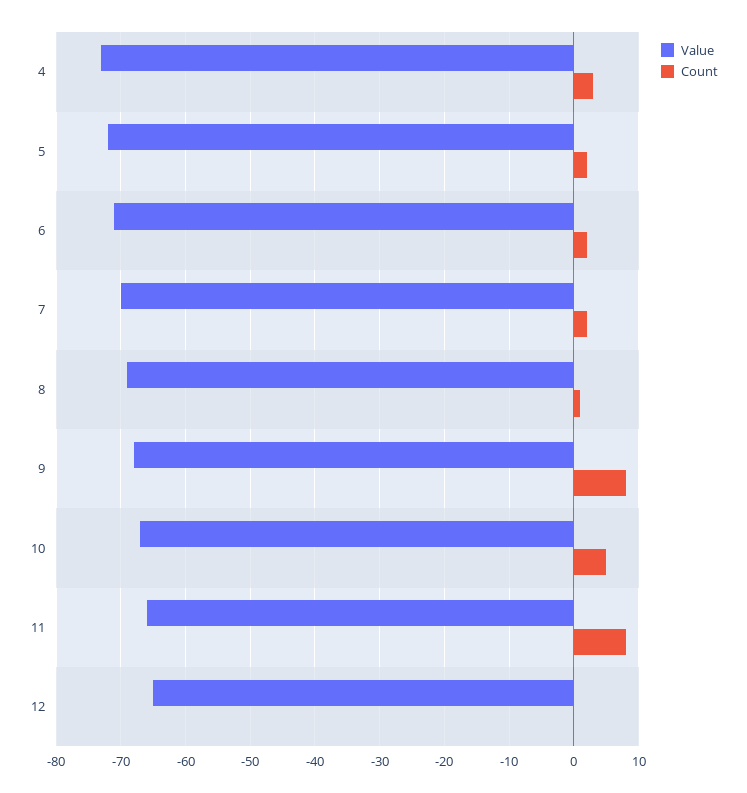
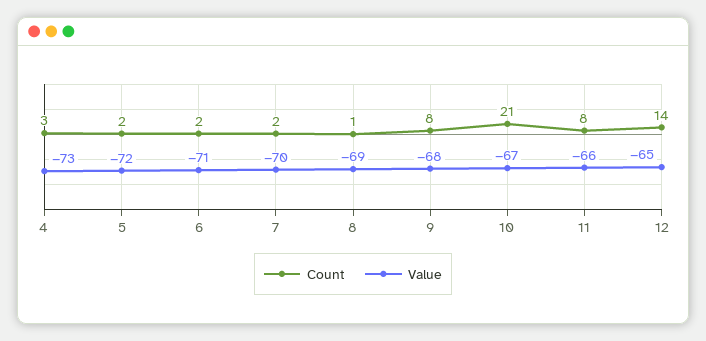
  {
    "Value": {
      "4": -73,
      "5": -72,
      "6": -71,
      "7": -70,
      "8": -69,
      "9": -68,
      "10": -67,
      "11": -66,
      "12": -65
    },
    "Count": {
      "4": 3,
      "5": 2,
      "6": 2,
      "7": 2,
      "8": 1,
      "9": 8,
-     "10": 5,
+     "10": 21,
      "11": 8,
-     "12": 0
+     "12": 14
    }
  }

